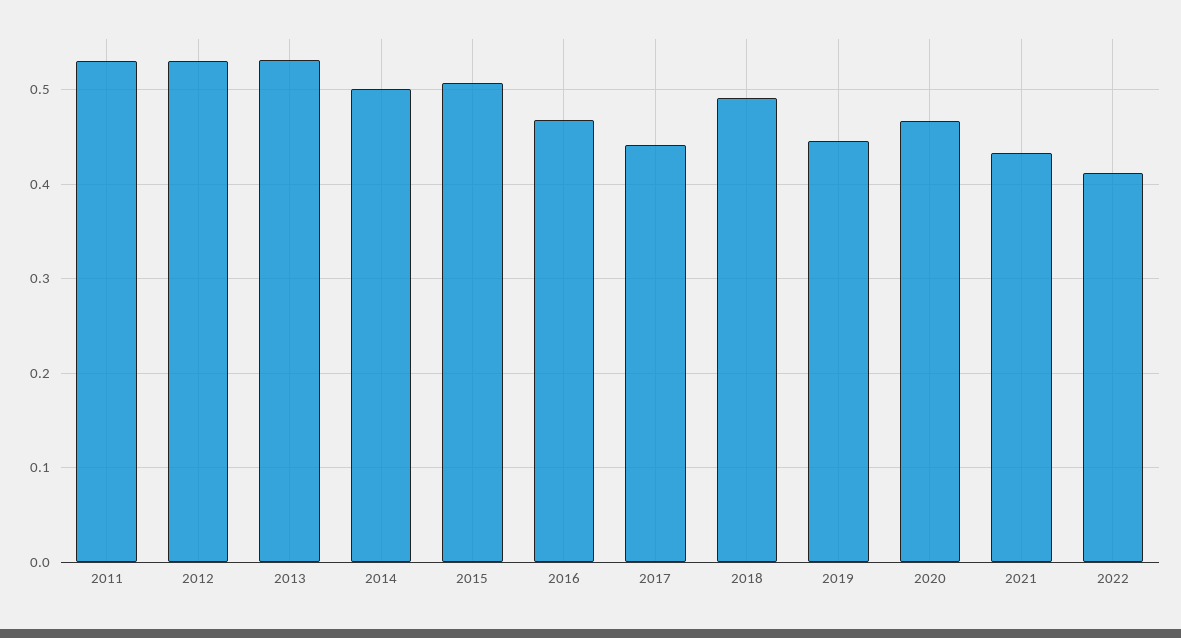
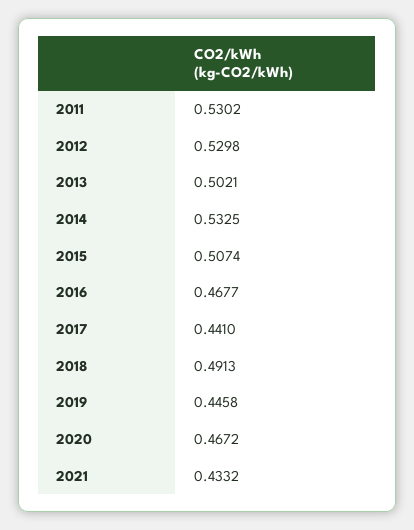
  {
    "2011": 0.5302,
    "2012": 0.5298,
-   "2013": 0.53,
+   "2013": 0.5021,
-   "2014": 0.5,
+   "2014": 0.5325,
    "2015": 0.5074,
    "2016": 0.4677,
    "2017": 0.441,
    "2018": 0.4913,
    "2019": 0.4458,
    "2020": 0.4672,
-   "2021": 0.4332,
+   "2021": 0.4332
-   "2022": 0.41
  }

